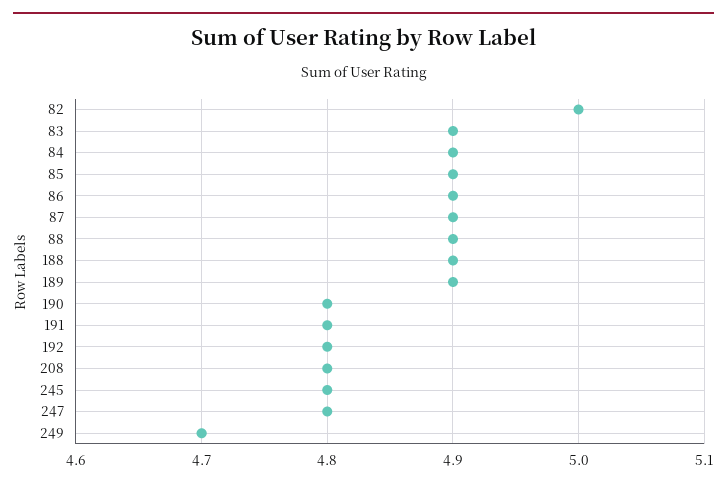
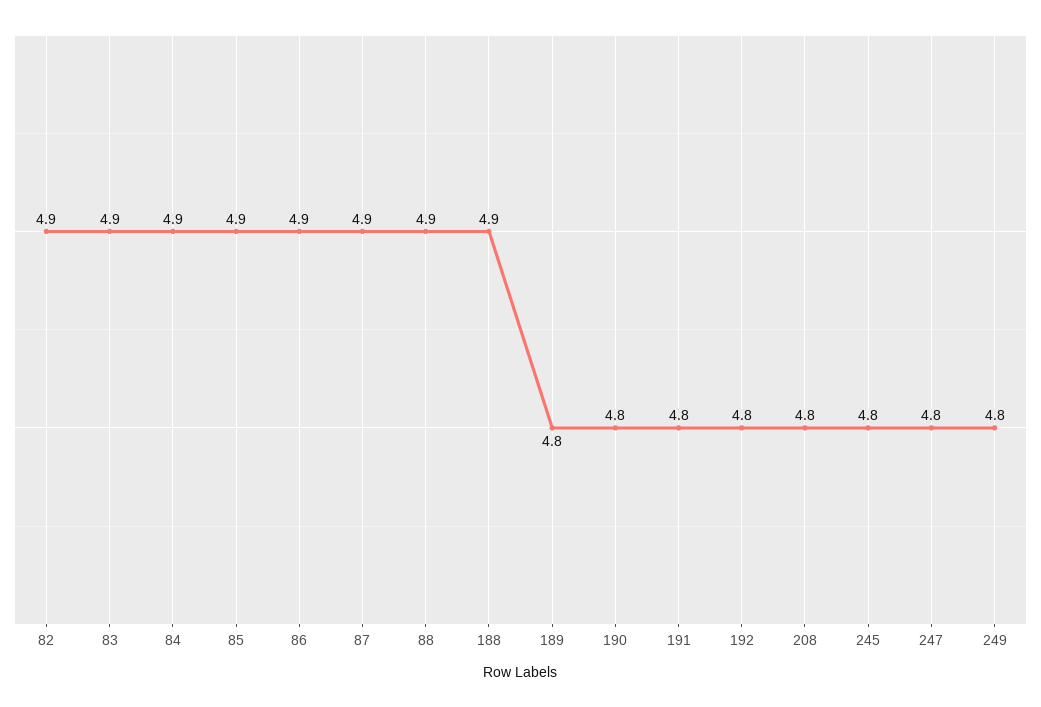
  {
-   "82": 5,
+   "82": 4.9,
    "83": 4.9,
    "84": 4.9,
    "85": 4.9,
    "86": 4.9,
    "87": 4.9,
    "88": 4.9,
    "188": 4.9,
-   "189": 4.9,
+   "189": 4.8,
    "190": 4.8,
    "191": 4.8,
    "192": 4.8,
    "208": 4.8,
    "245": 4.8,
    "247": 4.8,
-   "249": 4.7
+   "249": 4.8
  }

